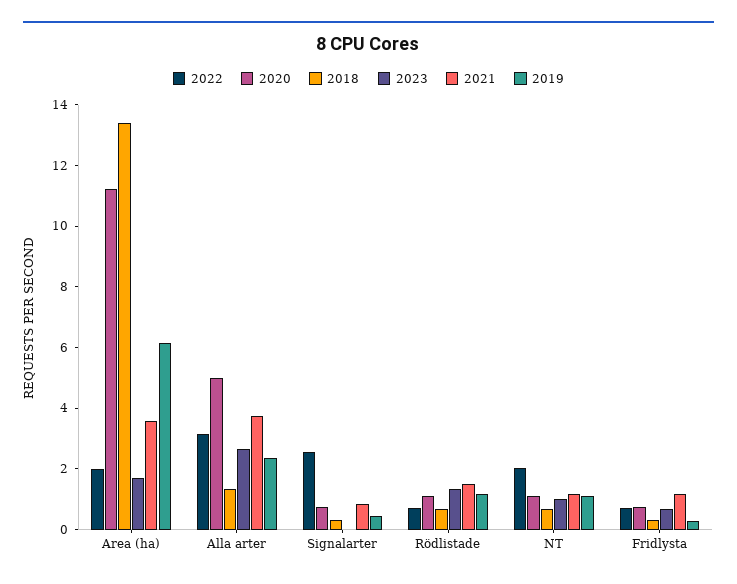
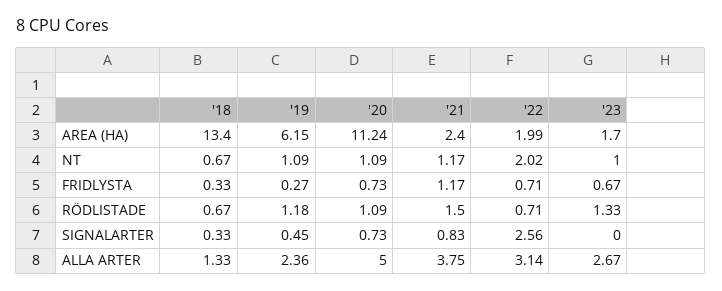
  {
    "2022": {
      "Area (ha)": 1.99,
      "Alla arter": 3.14,
      "Signalarter": 2.56,
      "Rödlistade": 0.71,
      "NT": 2.02,
      "Fridlysta": 0.71
    },
    "2020": {
      "Area (ha)": 11.24,
      "Alla arter": 5,
      "Signalarter": 0.73,
      "Rödlistade": 1.09,
      "NT": 1.09,
      "Fridlysta": 0.73
    },
    "2018": {
      "Area (ha)": 13.4,
      "Alla arter": 1.33,
      "Signalarter": 0.33,
      "Rödlistade": 0.67,
      "NT": 0.67,
      "Fridlysta": 0.33
    },
    "2023": {
      "Area (ha)": 1.7,
      "Alla arter": 2.67,
      "Signalarter": 0,
      "Rödlistade": 1.33,
      "NT": 1,
      "Fridlysta": 0.67
    },
    "2021": {
-     "Area (ha)": 3.5,
+     "Area (ha)": 2.4,
      "Alla arter": 3.75,
      "Signalarter": 0.83,
      "Rödlistade": 1.5,
      "NT": 1.17,
      "Fridlysta": 1.17
    },
    "2019": {
      "Area (ha)": 6.15,
      "Alla arter": 2.36,
      "Signalarter": 0.45,
      "Rödlistade": 1.18,
      "NT": 1.09,
      "Fridlysta": 0.27
    }
  }

